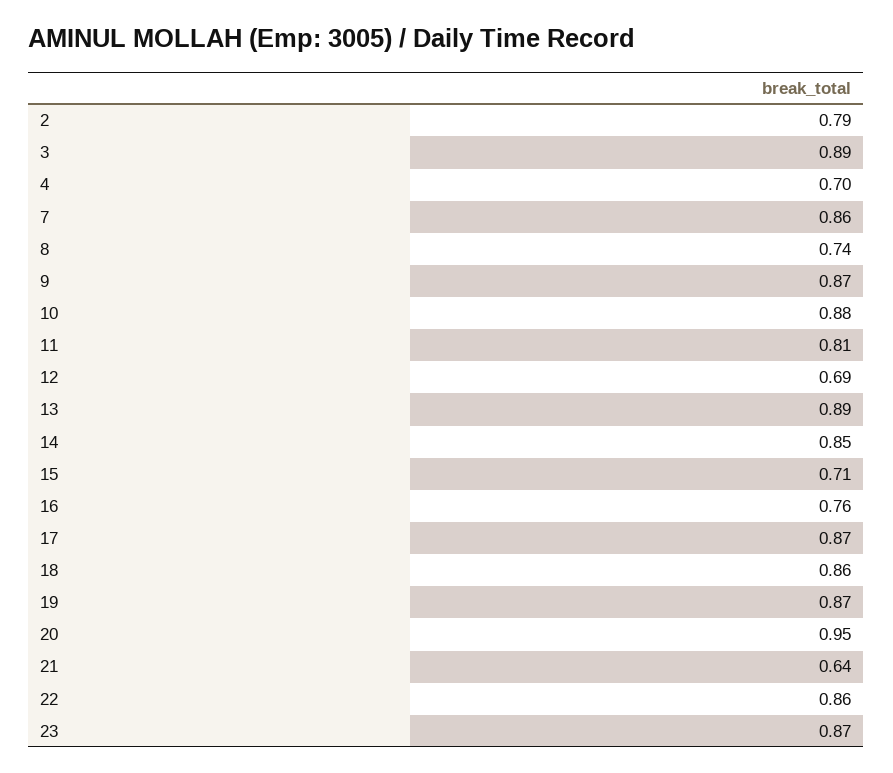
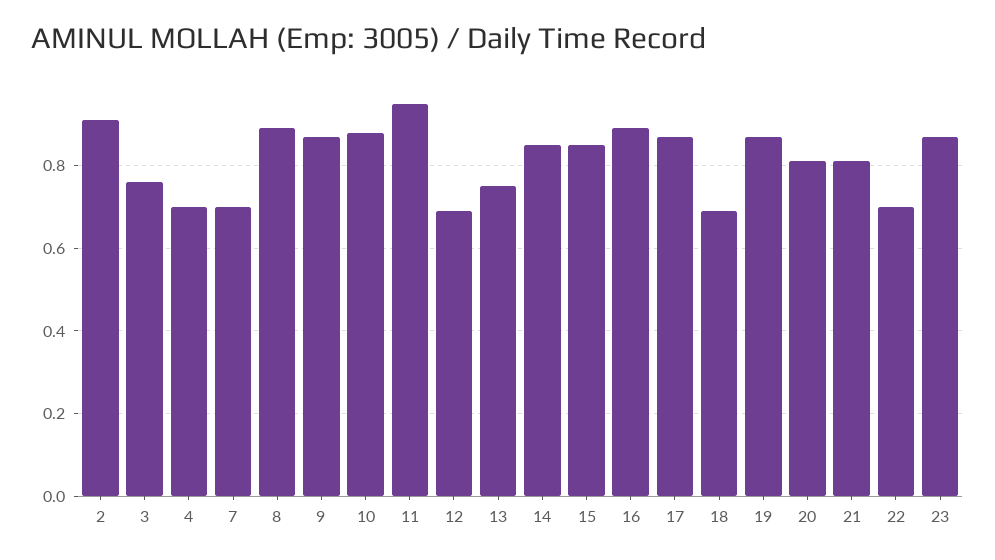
  {
-   "2": 0.79,
+   "2": 0.9,
-   "3": 0.89,
+   "3": 0.75,
    "4": 0.7,
-   "7": 0.86,
+   "7": 0.7,
-   "8": 0.74,
+   "8": 0.9,
    "9": 0.87,
    "10": 0.88,
-   "11": 0.81,
+   "11": 0.95,
    "12": 0.69,
-   "13": 0.89,
+   "13": 0.75,
    "14": 0.85,
-   "15": 0.71,
+   "15": 0.85,
-   "16": 0.76,
+   "16": 0.9,
    "17": 0.87,
-   "18": 0.86,
+   "18": 0.7,
    "19": 0.87,
-   "20": 0.95,
+   "20": 0.8,
-   "21": 0.64,
+   "21": 0.8,
-   "22": 0.86,
+   "22": 0.7,
    "23": 0.87
  }

